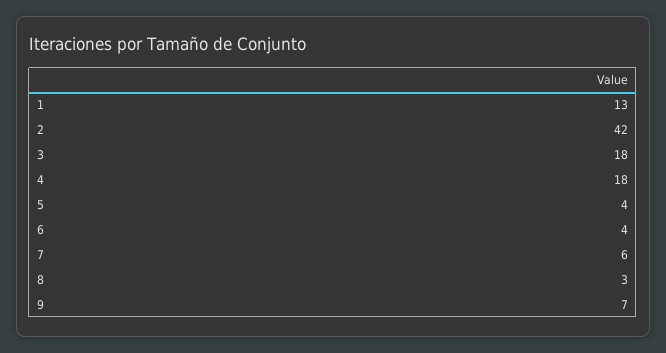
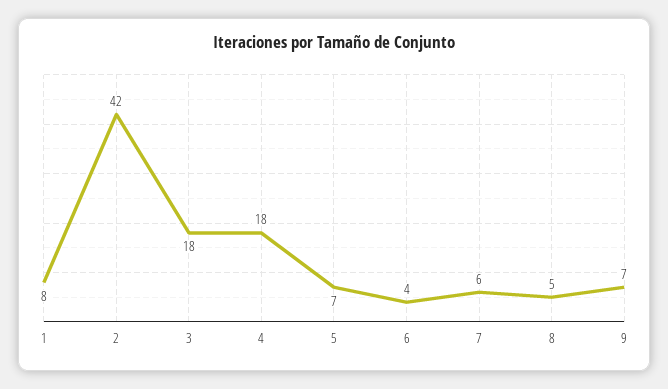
  {
-   "1": 13,
+   "1": 8,
    "2": 42,
    "3": 18,
    "4": 18,
-   "5": 4,
+   "5": 7,
    "6": 4,
    "7": 6,
-   "8": 3,
+   "8": 5,
    "9": 7
  }

